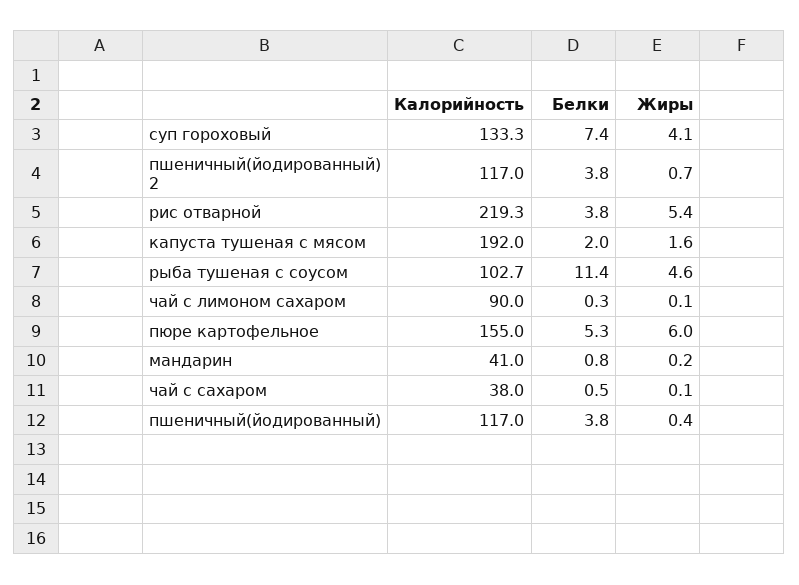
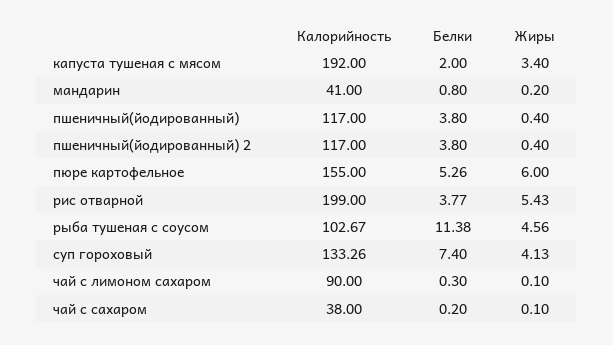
  {
    "Калорийность": {
      "суп гороховый": 133.26,
      "пшеничный(йодированный) 2": 117,
-     "рис отварной": 219.3,
+     "рис отварной": 199,
      "капуста тушеная с мясом": 192,
      "рыба тушеная с соусом": 102.67,
      "чай с лимоном сахаром": 90,
      "пюре картофельное": 155,
      "мандарин": 41,
      "чай с сахаром": 38,
      "пшеничный(йодированный)": 117
    },
    "Белки": {
      "суп гороховый": 7.4,
      "пшеничный(йодированный) 2": 3.8,
      "рис отварной": 3.77,
      "капуста тушеная с мясом": 2,
      "рыба тушеная с соусом": 11.38,
      "чай с лимоном сахаром": 0.3,
      "пюре картофельное": 5.26,
      "мандарин": 0.8,
-     "чай с сахаром": 0.5,
+     "чай с сахаром": 0.2,
      "пшеничный(йодированный)": 3.8
    },
    "Жиры": {
      "суп гороховый": 4.13,
-     "пшеничный(йодированный) 2": 0.7,
+     "пшеничный(йодированный) 2": 0.4,
      "рис отварной": 5.43,
-     "капуста тушеная с мясом": 1.6,
+     "капуста тушеная с мясом": 3.4,
      "рыба тушеная с соусом": 4.56,
      "чай с лимоном сахаром": 0.1,
      "пюре картофельное": 6,
      "мандарин": 0.2,
      "чай с сахаром": 0.1,
      "пшеничный(йодированный)": 0.4
    }
  }

